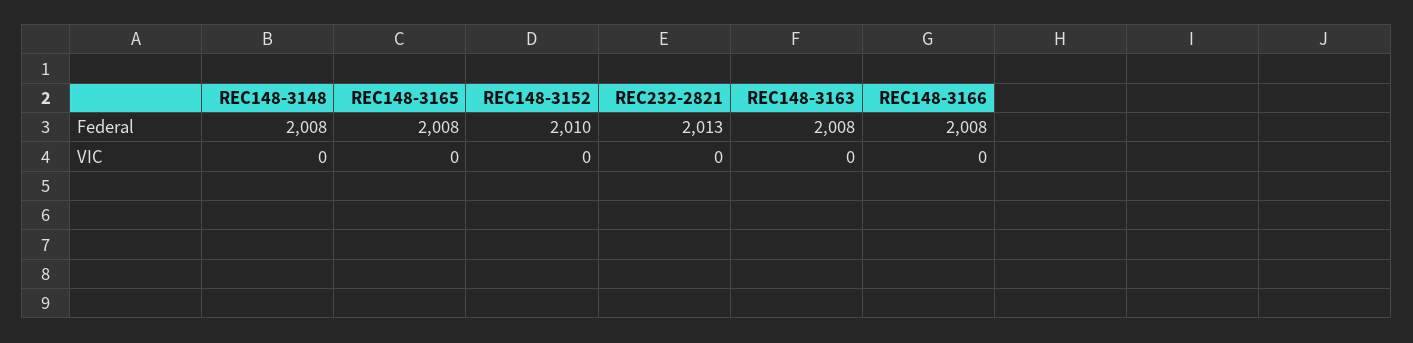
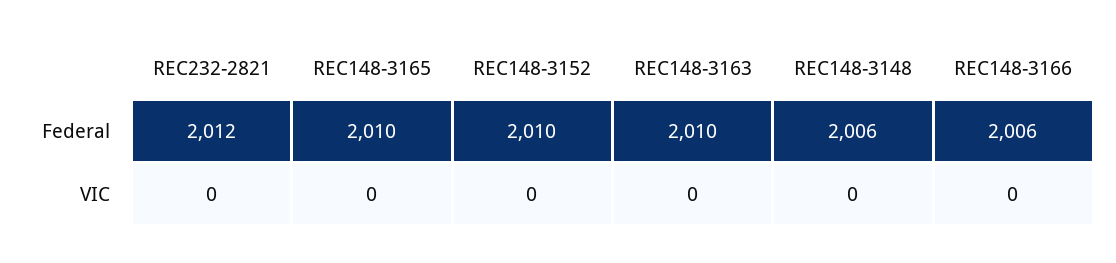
  {
    "REC148-3148": {
-     "Federal": 2008,
+     "Federal": 2006,
      "VIC": 0
    },
    "REC148-3165": {
-     "Federal": 2008,
+     "Federal": 2010,
      "VIC": 0
    },
    "REC148-3152": {
      "Federal": 2010,
      "VIC": 0
    },
    "REC232-2821": {
-     "Federal": 2013,
+     "Federal": 2012,
      "VIC": 0
    },
    "REC148-3163": {
-     "Federal": 2008,
+     "Federal": 2010,
      "VIC": 0
    },
    "REC148-3166": {
-     "Federal": 2008,
+     "Federal": 2006,
      "VIC": 0
    }
  }

